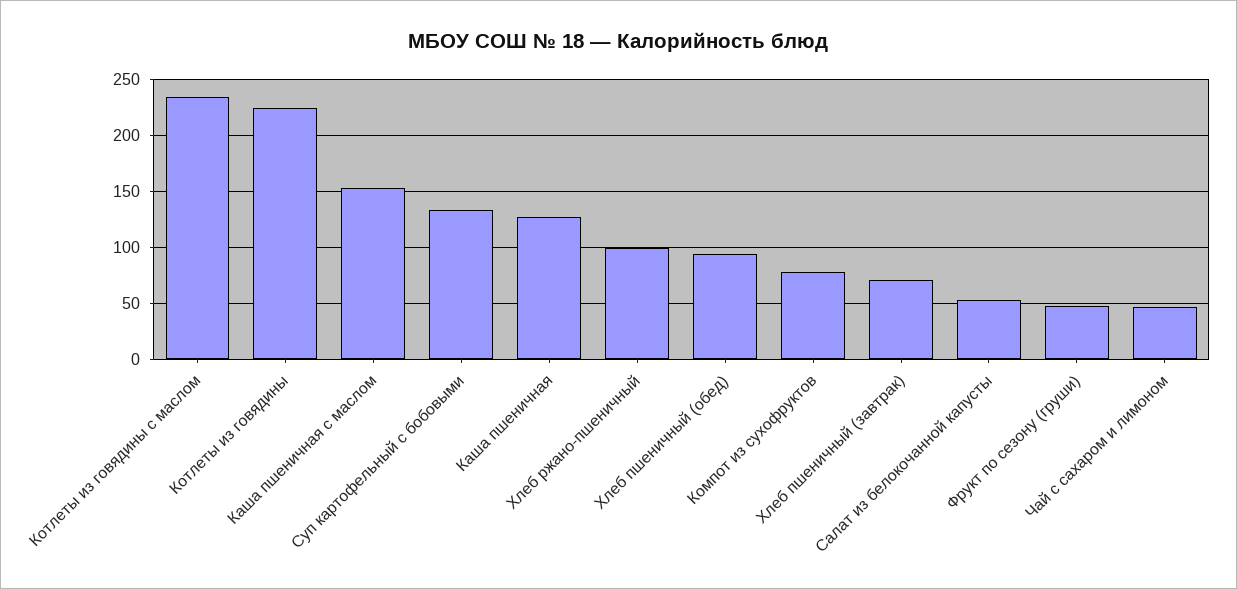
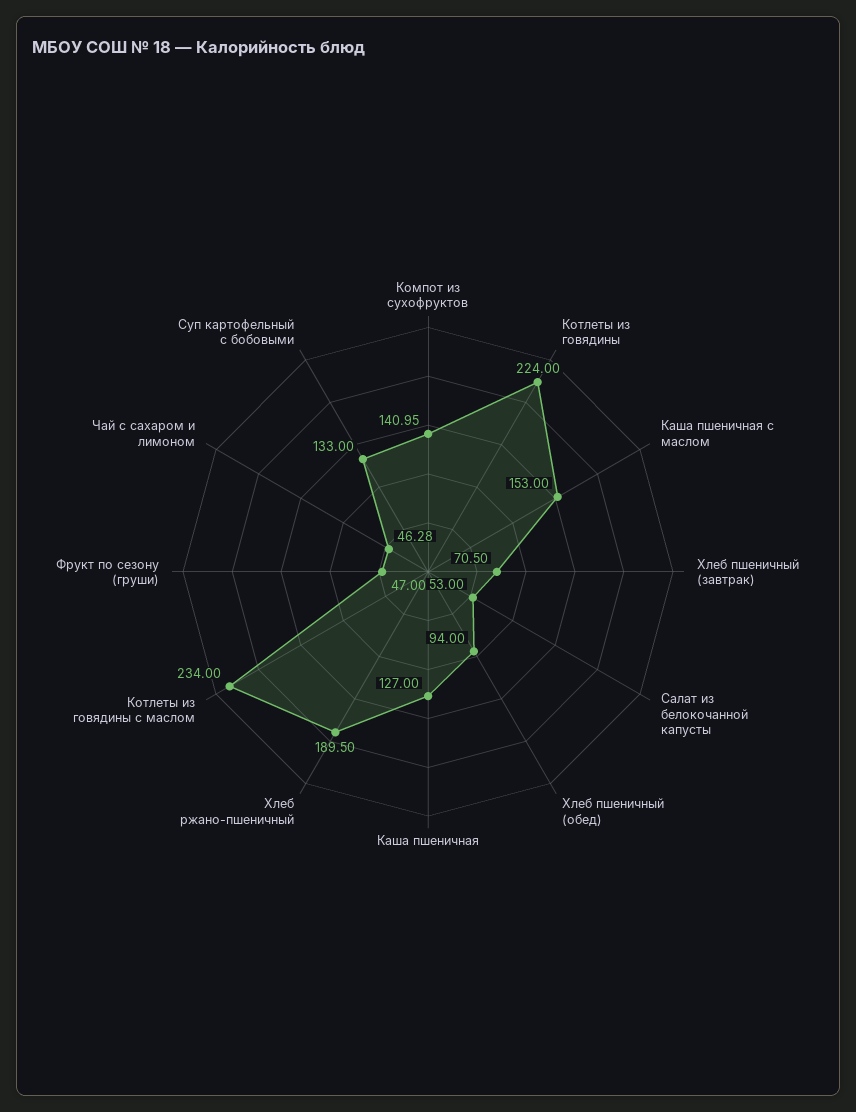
  {
    "Котлеты из говядины с маслом": 234,
    "Котлеты из говядины": 224,
    "Каша пшеничная с маслом": 153,
    "Суп картофельный с бобовыми": 133,
    "Каша пшеничная": 127,
-   "Хлеб ржано-пшеничный": 100,
+   "Хлеб ржано-пшеничный": 189.5,
    "Хлеб пшеничный (обед)": 94,
-   "Компот из сухофруктов": 80,
+   "Компот из сухофруктов": 140.95,
    "Хлеб пшеничный (завтрак)": 70.5,
    "Салат из белокочанной капусты": 53,
    "Фрукт по сезону (груши)": 47,
    "Чай с сахаром и лимоном": 46.28
  }

